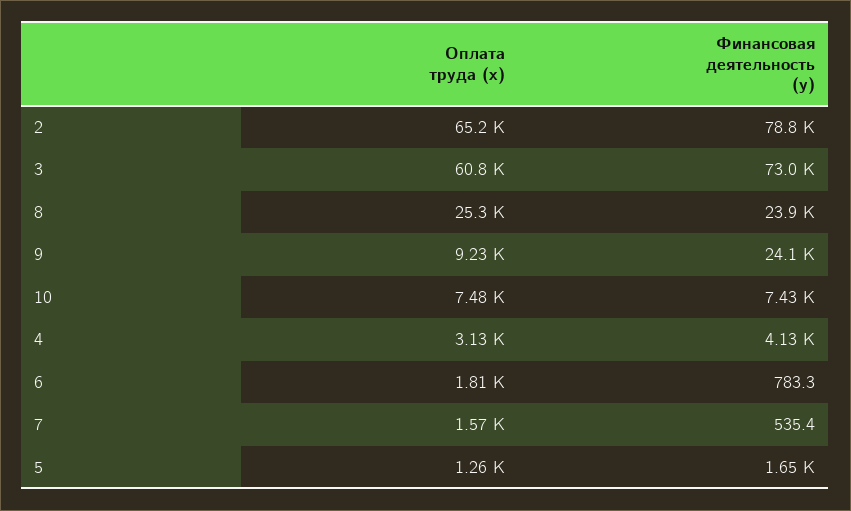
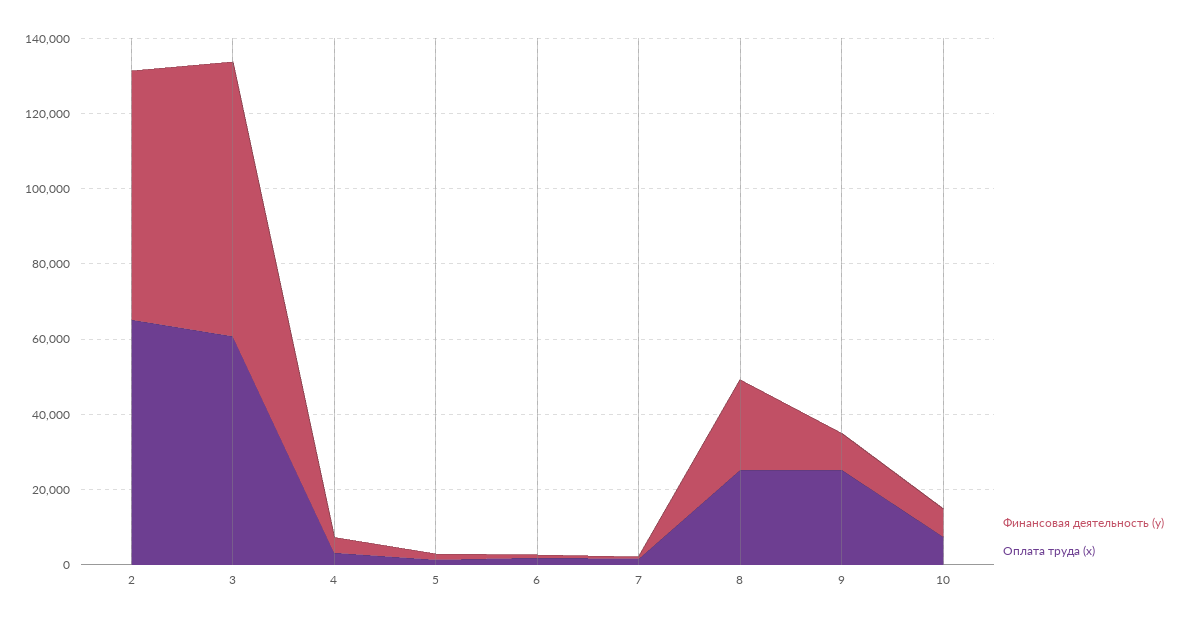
  {
    "Оплата труда (x)": {
      "2": 65200,
      "3": 60800,
      "8": 25300,
-     "9": 9230,
+     "9": 25000,
      "10": 7480,
      "4": 3130,
      "6": 1810,
      "7": 1570,
      "5": 1260
    },
    "Финансовая деятельность (y)": {
-     "2": 78800,
+     "2": 65000,
      "3": 73000,
      "8": 23900,
-     "9": 24100,
+     "9": 10000,
      "10": 7430,
      "4": 4130,
      "6": 783.3,
      "7": 535.4,
      "5": 1650
    }
  }

